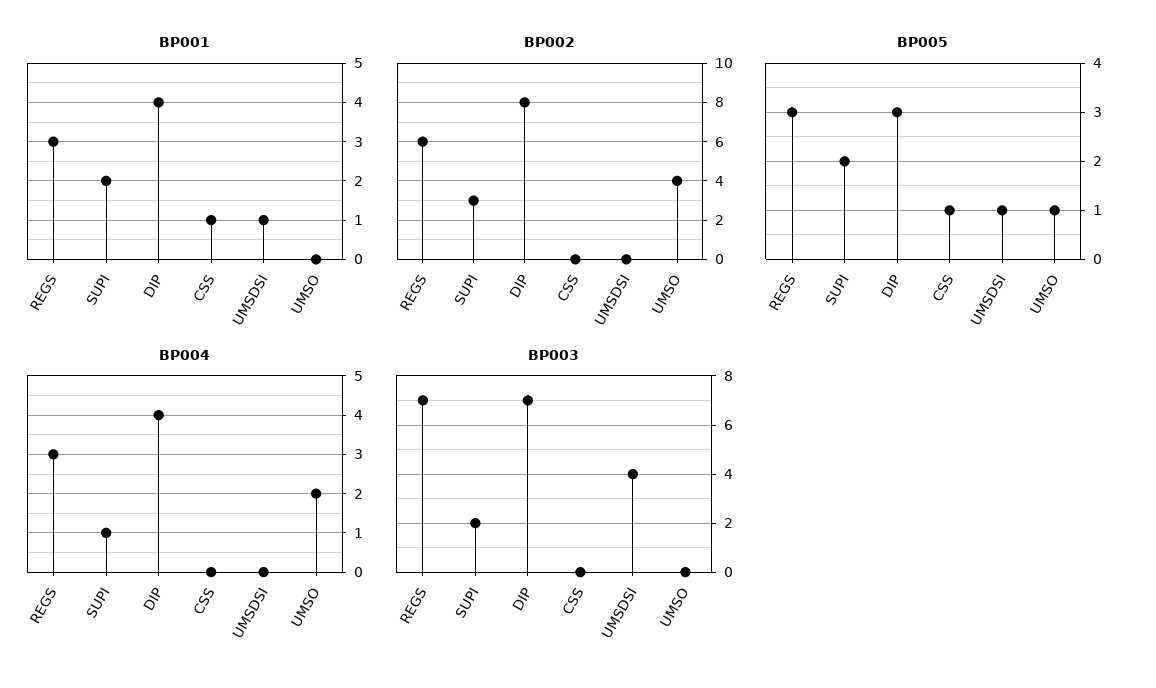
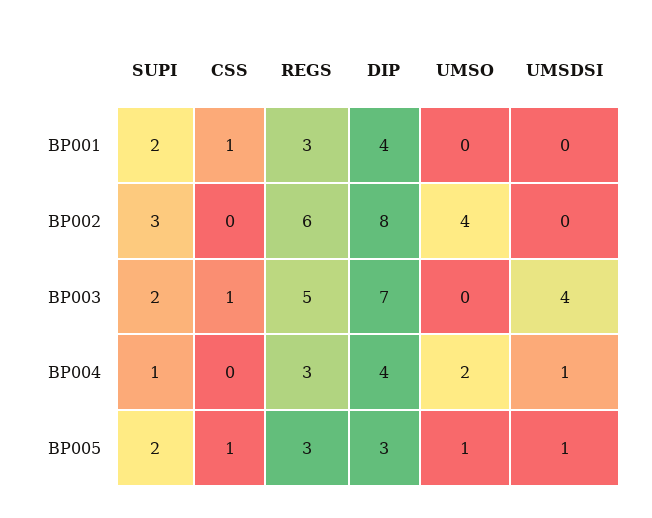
  {
    "BP001": {
      "REGS": 3,
      "SUPI": 2,
      "DIP": 4,
      "CSS": 1,
-     "UMSDSI": 1,
+     "UMSDSI": 0,
      "UMSO": 0
    },
    "BP002": {
      "REGS": 6,
      "SUPI": 3,
      "DIP": 8,
      "CSS": 0,
      "UMSDSI": 0,
      "UMSO": 4
    },
    "BP005": {
      "REGS": 3,
      "SUPI": 2,
      "DIP": 3,
      "CSS": 1,
      "UMSDSI": 1,
      "UMSO": 1
    },
    "BP004": {
      "REGS": 3,
      "SUPI": 1,
      "DIP": 4,
      "CSS": 0,
-     "UMSDSI": 0,
+     "UMSDSI": 1,
      "UMSO": 2
    },
    "BP003": {
-     "REGS": 7,
+     "REGS": 5,
      "SUPI": 2,
      "DIP": 7,
-     "CSS": 0,
+     "CSS": 1,
      "UMSDSI": 4,
      "UMSO": 0
    }
  }

